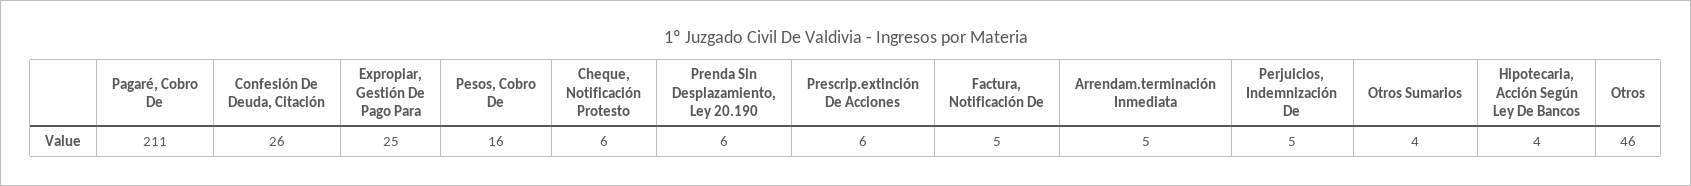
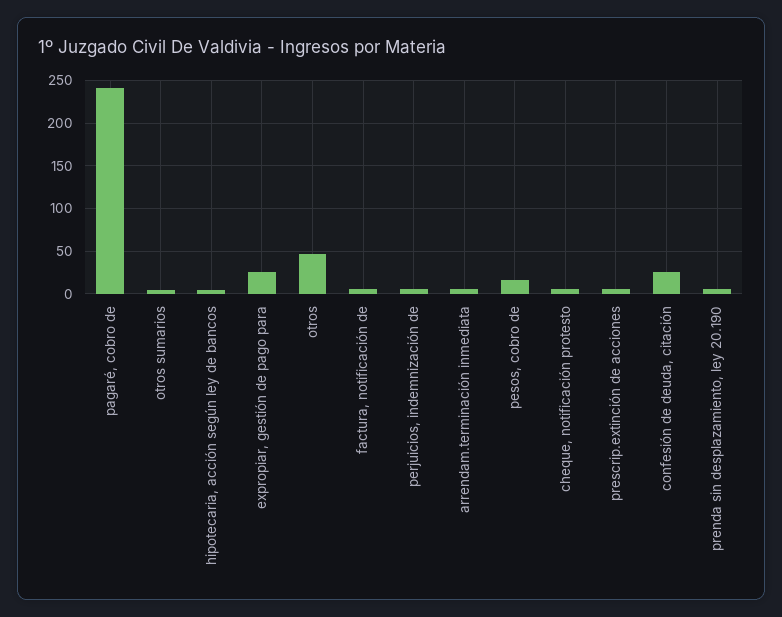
  {
-   "Pagaré, Cobro De": 211,
+   "Pagaré, Cobro De": 240,
    "Confesión De Deuda, Citación": 26,
    "Expropiar, Gestión De Pago Para": 25,
    "Pesos, Cobro De": 16,
    "Cheque, Notificación Protesto": 6,
    "Prenda Sin Desplazamiento, Ley 20.190": 6,
    "Prescrip.extinción De Acciones": 6,
    "Factura, Notificación De": 5,
    "Arrendam.terminación Inmediata": 5,
    "Perjuicios, Indemnización De": 5,
    "Otros Sumarios": 4,
    "Hipotecaria, Acción Según Ley De Bancos": 4,
    "Otros": 46
  }

